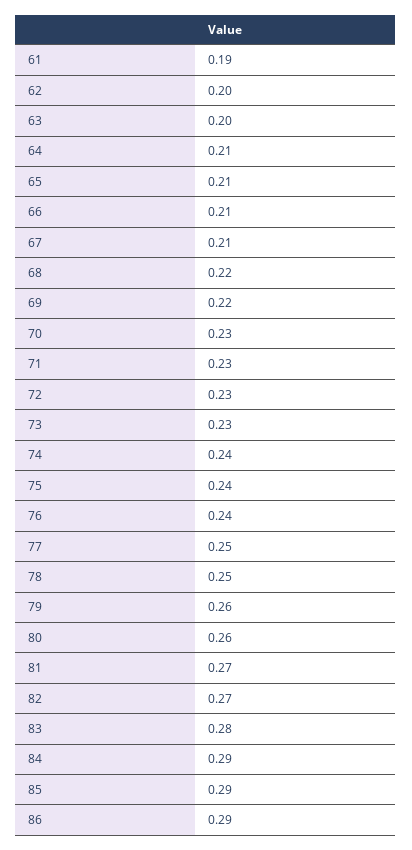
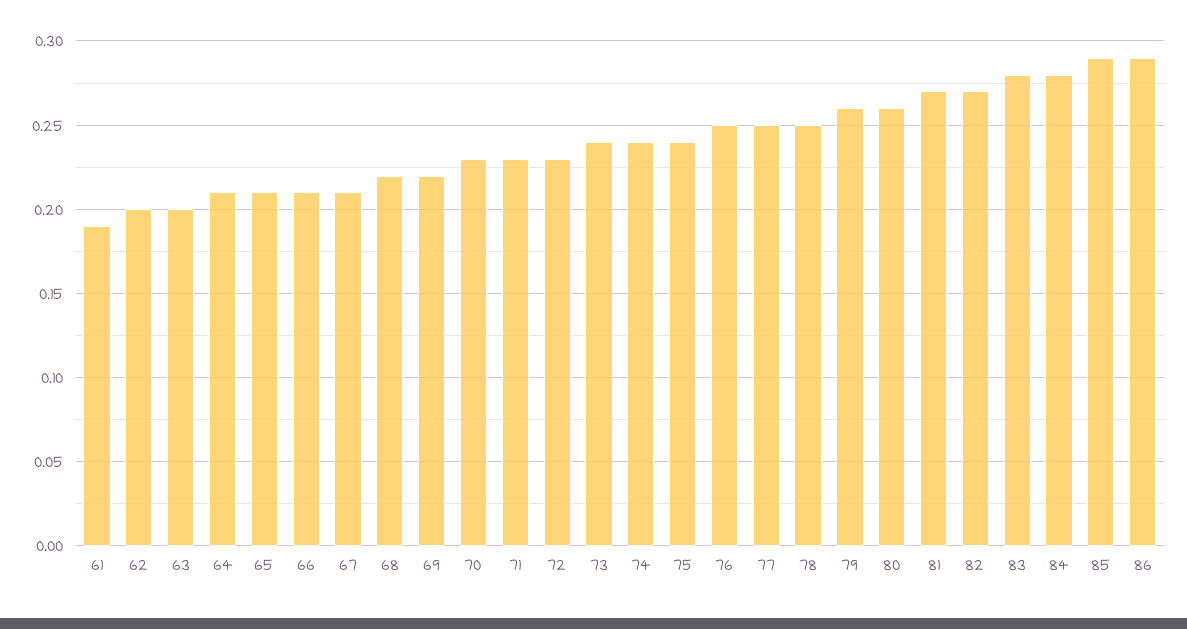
  {
    "61": 0.19,
    "62": 0.2,
    "63": 0.2,
    "64": 0.21,
    "65": 0.21,
    "66": 0.21,
    "67": 0.21,
    "68": 0.22,
    "69": 0.22,
    "70": 0.23,
    "71": 0.23,
    "72": 0.23,
-   "73": 0.23,
+   "73": 0.24,
    "74": 0.24,
    "75": 0.24,
-   "76": 0.24,
+   "76": 0.25,
    "77": 0.25,
    "78": 0.25,
    "79": 0.26,
    "80": 0.26,
    "81": 0.27,
    "82": 0.27,
    "83": 0.28,
-   "84": 0.29,
+   "84": 0.28,
    "85": 0.29,
    "86": 0.29
  }

